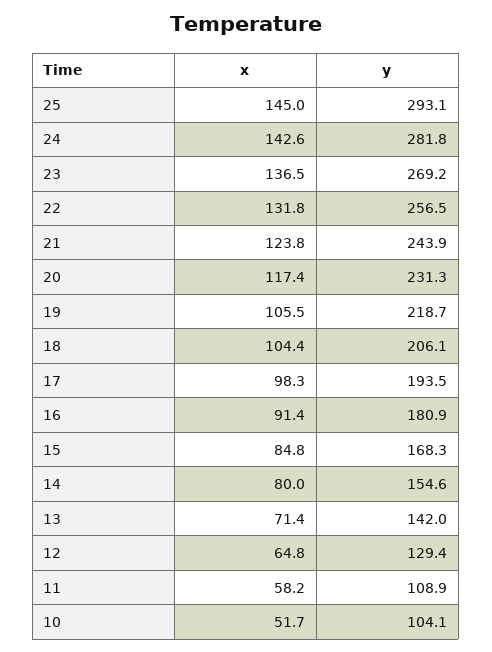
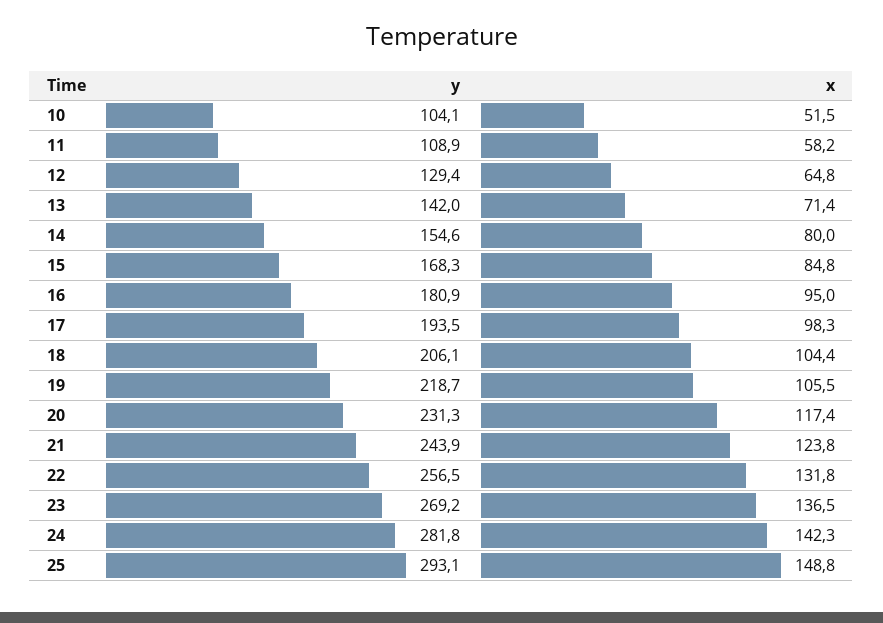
  {
    "x": {
-     "25": 145,
+     "25": 148.8,
-     "24": 142.6,
+     "24": 142.3,
      "23": 136.5,
      "22": 131.8,
      "21": 123.8,
      "20": 117.4,
      "19": 105.5,
      "18": 104.4,
      "17": 98.3,
-     "16": 91.4,
+     "16": 95,
      "15": 84.8,
      "14": 80,
      "13": 71.4,
      "12": 64.8,
      "11": 58.2,
-     "10": 51.7
+     "10": 51.5
    },
    "y": {
      "25": 293.1,
      "24": 281.8,
      "23": 269.2,
      "22": 256.5,
      "21": 243.9,
      "20": 231.3,
      "19": 218.7,
      "18": 206.1,
      "17": 193.5,
      "16": 180.9,
      "15": 168.3,
      "14": 154.6,
      "13": 142,
      "12": 129.4,
      "11": 108.9,
      "10": 104.1
    }
  }

